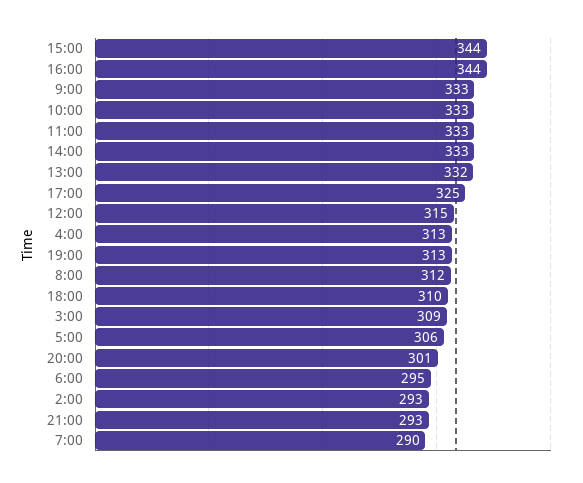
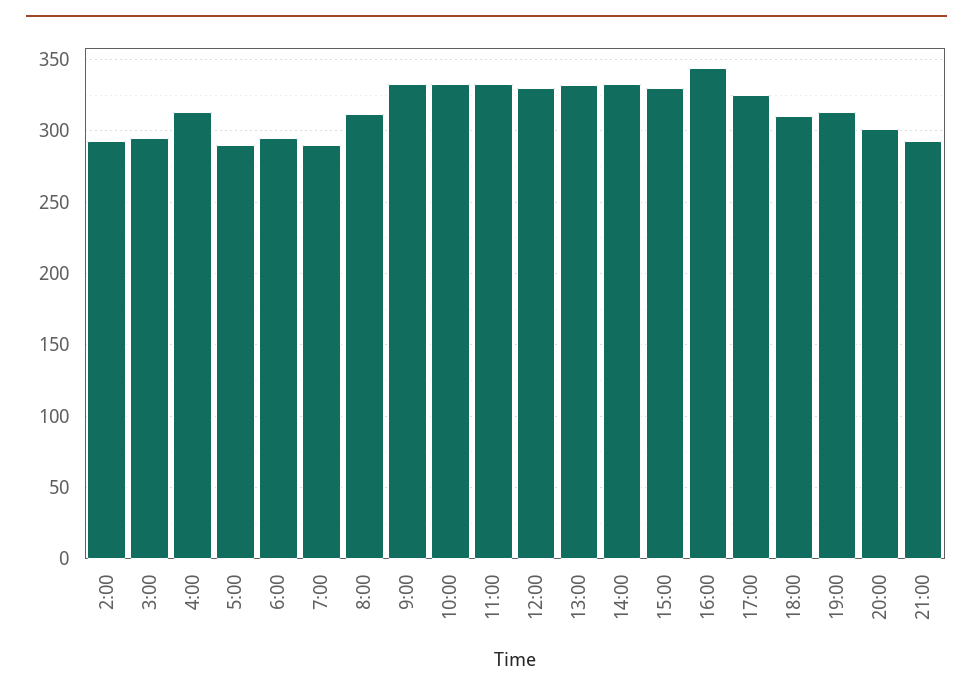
  {
-   "15:00": 344,
+   "15:00": 330,
    "16:00": 344,
    "9:00": 333,
    "10:00": 333,
    "11:00": 333,
    "14:00": 333,
    "13:00": 332,
    "17:00": 325,
-   "12:00": 315,
+   "12:00": 330,
    "4:00": 313,
    "19:00": 313,
    "8:00": 312,
    "18:00": 310,
-   "3:00": 309,
+   "3:00": 295,
-   "5:00": 306,
+   "5:00": 290,
    "20:00": 301,
    "6:00": 295,
    "2:00": 293,
    "21:00": 293,
    "7:00": 290
  }

